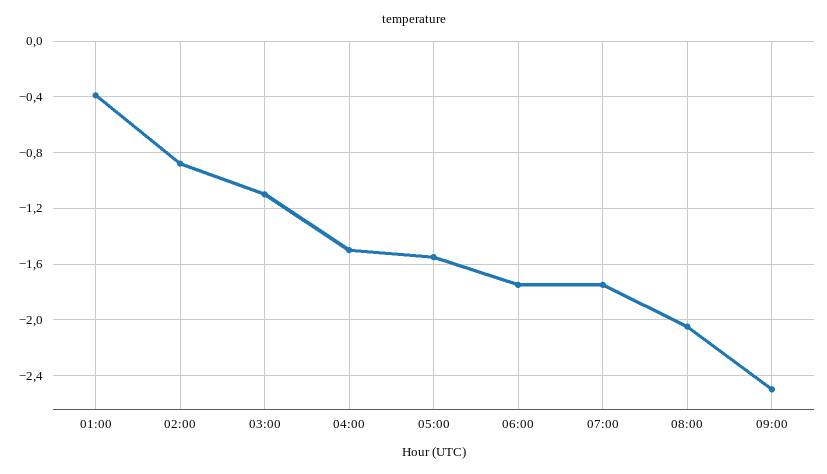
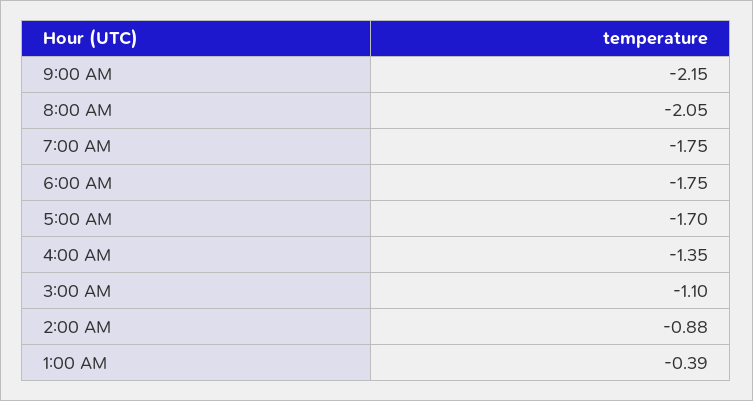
  {
    "01:00": -0.39,
    "02:00": -0.88,
    "03:00": -1.1,
-   "04:00": -1.5,
+   "04:00": -1.35,
-   "05:00": -1.55,
+   "05:00": -1.7,
    "06:00": -1.75,
    "07:00": -1.75,
    "08:00": -2.05,
-   "09:00": -2.5
+   "09:00": -2.15
  }

